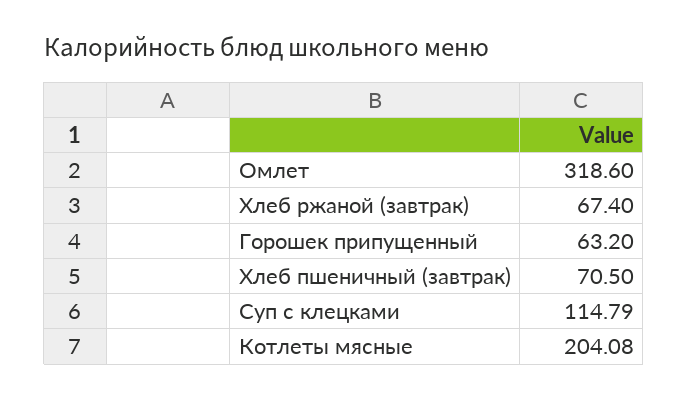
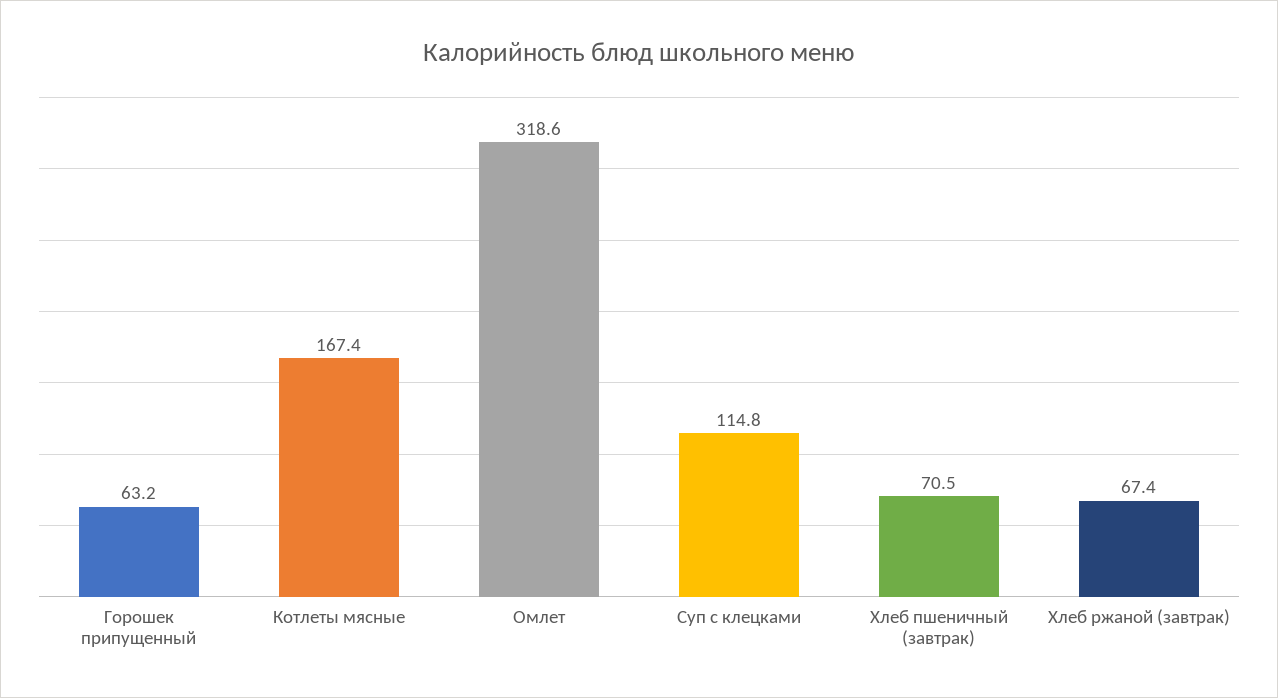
  {
    "Омлет": 318.6,
    "Хлеб ржаной (завтрак)": 67.4,
    "Горошек припущенный": 63.2,
    "Хлеб пшеничный (завтрак)": 70.5,
    "Суп с клецками": 114.79,
-   "Котлеты мясные": 204.08
+   "Котлеты мясные": 167.4
  }

